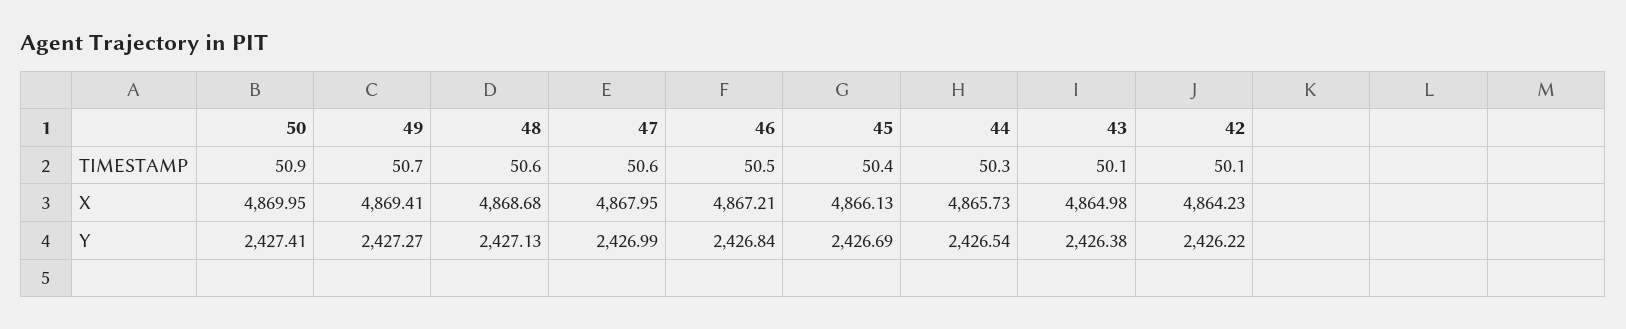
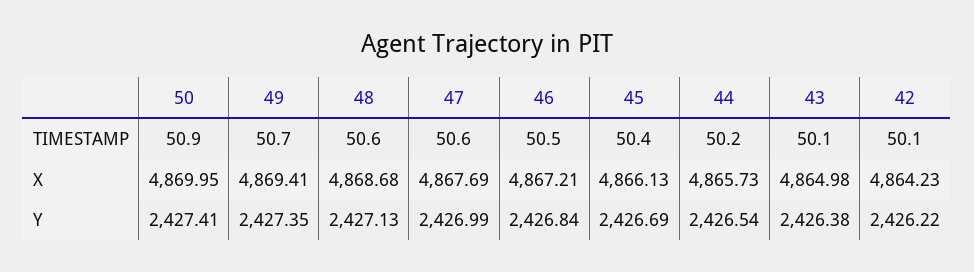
  {
    "50": {
      "TIMESTAMP": 50.9,
      "X": 4869.95,
      "Y": 2427.41
    },
    "49": {
      "TIMESTAMP": 50.7,
      "X": 4869.41,
-     "Y": 2427.27
+     "Y": 2427.35
    },
    "48": {
      "TIMESTAMP": 50.6,
      "X": 4868.68,
      "Y": 2427.13
    },
    "47": {
      "TIMESTAMP": 50.6,
-     "X": 4867.95,
+     "X": 4867.69,
      "Y": 2426.99
    },
    "46": {
      "TIMESTAMP": 50.5,
      "X": 4867.21,
      "Y": 2426.84
    },
    "45": {
      "TIMESTAMP": 50.4,
      "X": 4866.13,
      "Y": 2426.69
    },
    "44": {
-     "TIMESTAMP": 50.3,
+     "TIMESTAMP": 50.2,
      "X": 4865.73,
      "Y": 2426.54
    },
    "43": {
      "TIMESTAMP": 50.1,
      "X": 4864.98,
      "Y": 2426.38
    },
    "42": {
      "TIMESTAMP": 50.1,
      "X": 4864.23,
      "Y": 2426.22
    }
  }

